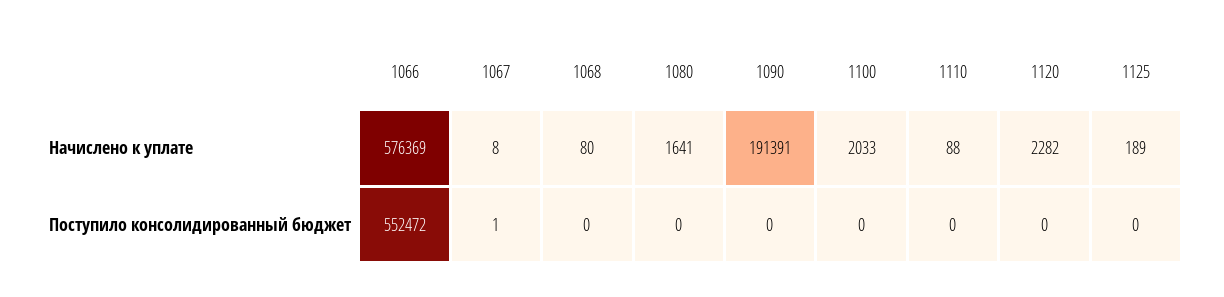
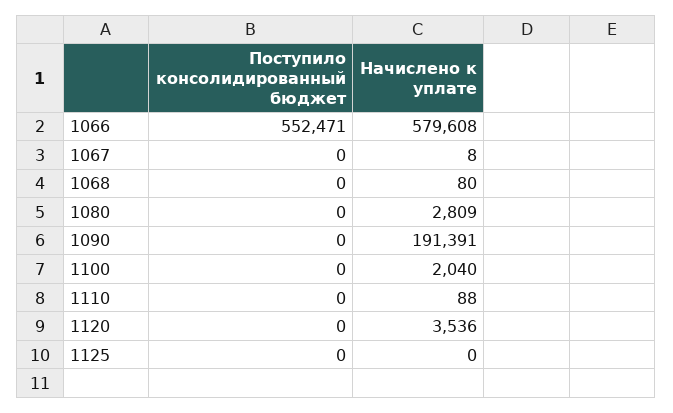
  {
    "1066": {
-     "Начислено к уплате": 576369,
+     "Начислено к уплате": 579608,
-     "Поступило консолидированный бюджет": 552472
+     "Поступило консолидированный бюджет": 552471
    },
    "1067": {
      "Начислено к уплате": 8,
-     "Поступило консолидированный бюджет": 1
+     "Поступило консолидированный бюджет": 0
    },
    "1068": {
      "Начислено к уплате": 80,
      "Поступило консолидированный бюджет": 0
    },
    "1080": {
-     "Начислено к уплате": 1641,
+     "Начислено к уплате": 2809,
      "Поступило консолидированный бюджет": 0
    },
    "1090": {
      "Начислено к уплате": 191391,
      "Поступило консолидированный бюджет": 0
    },
    "1100": {
-     "Начислено к уплате": 2033,
+     "Начислено к уплате": 2040,
      "Поступило консолидированный бюджет": 0
    },
    "1110": {
      "Начислено к уплате": 88,
      "Поступило консолидированный бюджет": 0
    },
    "1120": {
-     "Начислено к уплате": 2282,
+     "Начислено к уплате": 3536,
      "Поступило консолидированный бюджет": 0
    },
    "1125": {
-     "Начислено к уплате": 189,
+     "Начислено к уплате": 0,
      "Поступило консолидированный бюджет": 0
    }
  }

